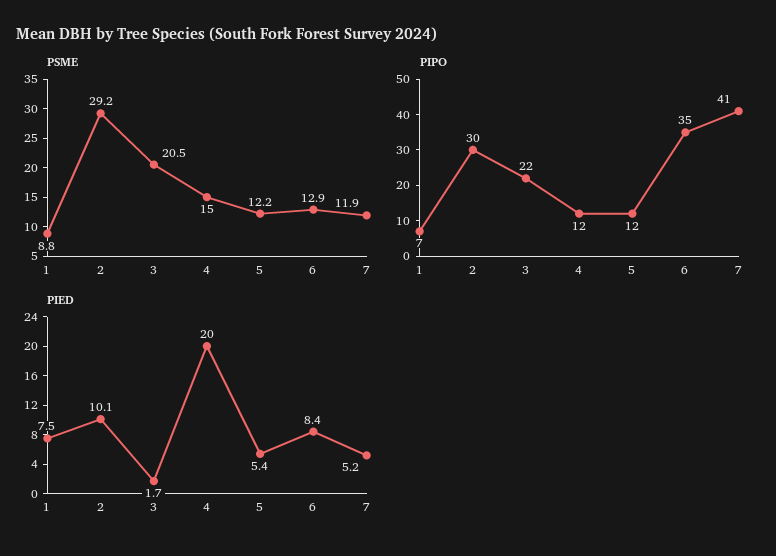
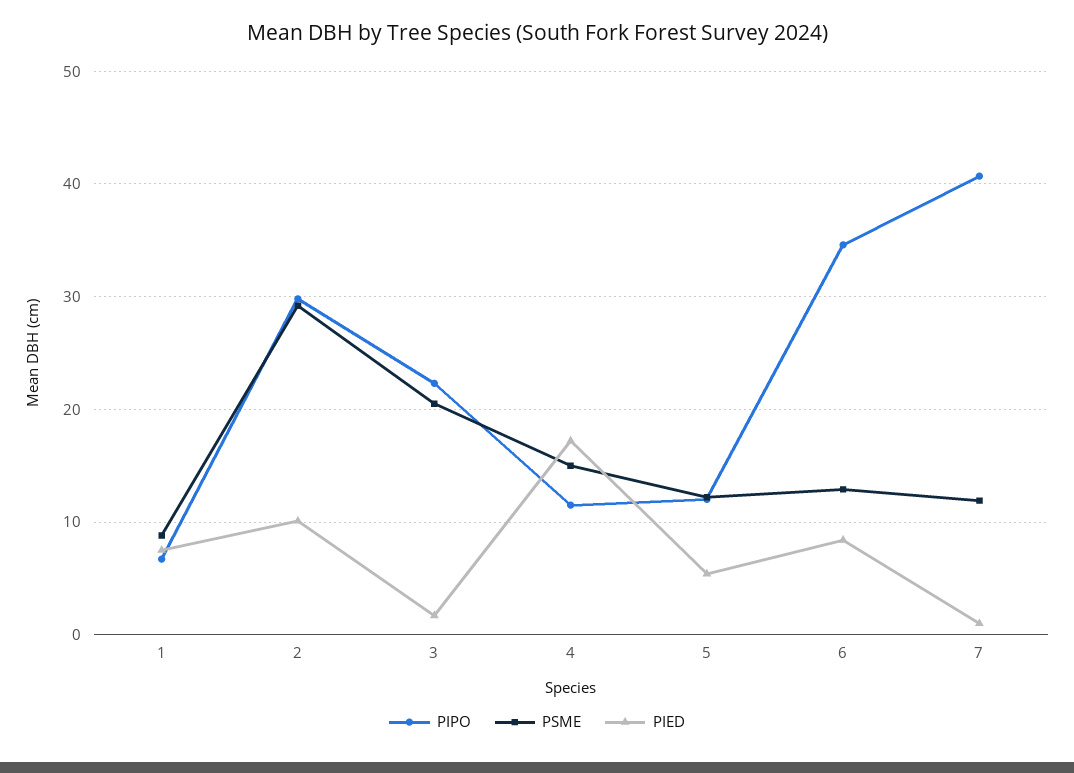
  {
    "PSME": {
      "1": 8.8,
      "2": 29.2,
      "3": 20.5,
      "4": 15,
      "5": 12.2,
      "6": 12.9,
      "7": 11.9
    },
    "PIPO": {
      "1": 7,
      "2": 30,
      "3": 22,
      "4": 12,
      "5": 12,
      "6": 35,
      "7": 41
    },
    "PIED": {
      "1": 7.5,
      "2": 10.1,
      "3": 1.7,
-     "4": 20,
+     "4": 17,
      "5": 5.4,
      "6": 8.4,
-     "7": 5.2
+     "7": 1
    }
  }

